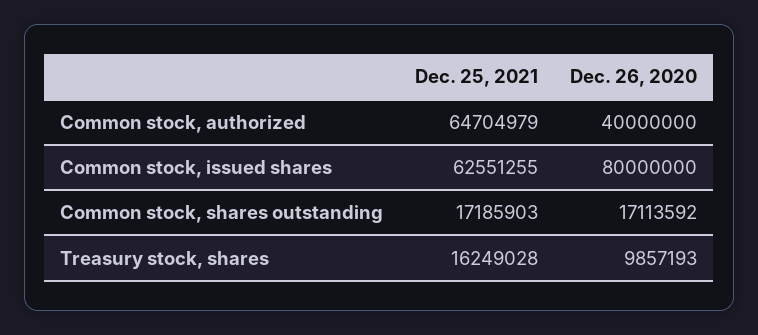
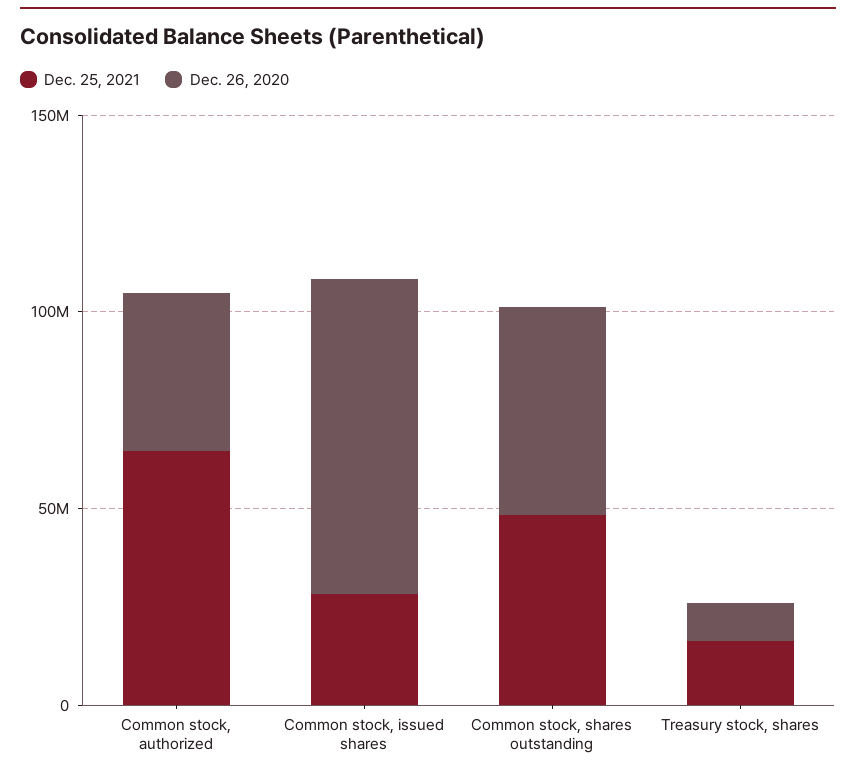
  {
    "Dec. 25, 2021": {
      "Common stock, authorized": 64704979,
-     "Common stock, issued shares": 62551255,
+     "Common stock, issued shares": 30000000,
-     "Common stock, shares outstanding": 17185903,
+     "Common stock, shares outstanding": 50000000,
      "Treasury stock, shares": 16249028
    },
    "Dec. 26, 2020": {
      "Common stock, authorized": 40000000,
      "Common stock, issued shares": 80000000,
-     "Common stock, shares outstanding": 17113592,
+     "Common stock, shares outstanding": 50000000,
      "Treasury stock, shares": 9857193
    }
  }

